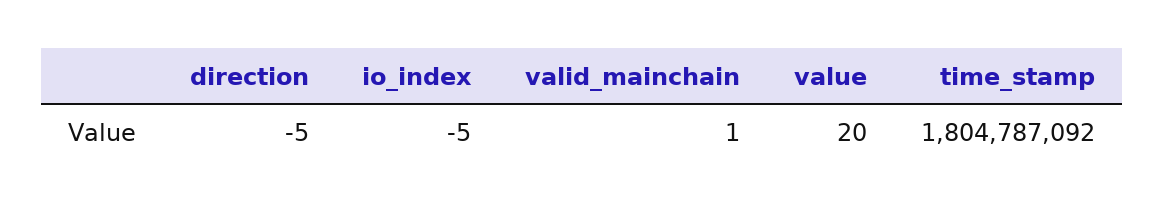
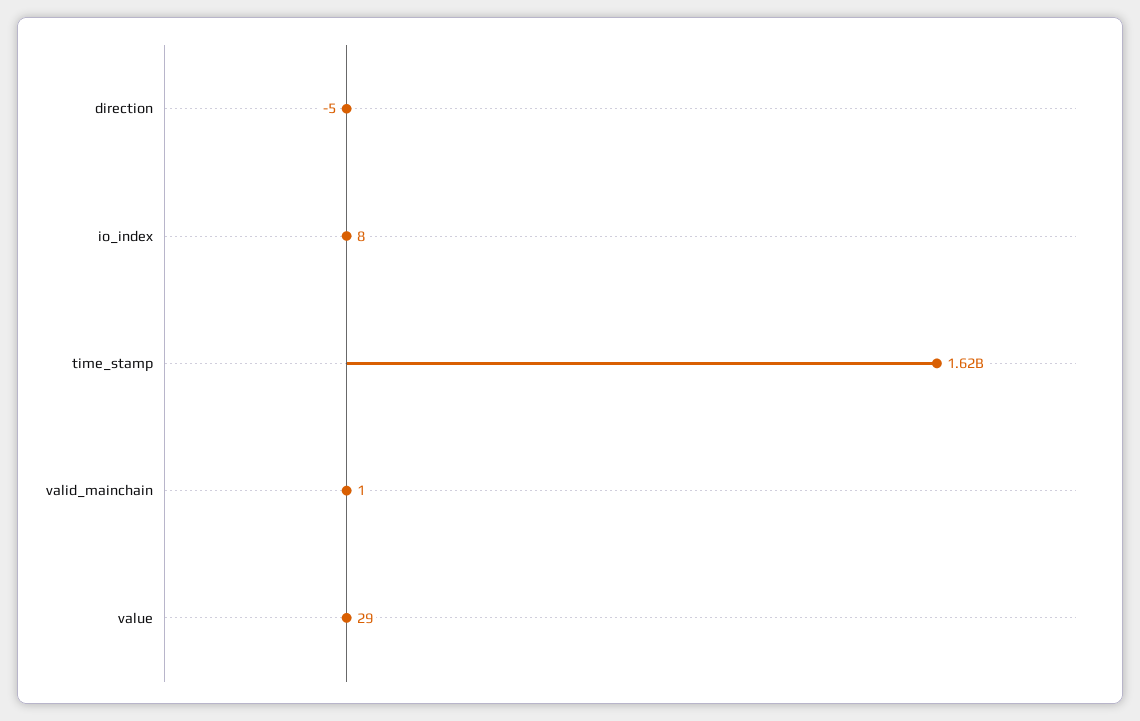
  {
    "direction": -5,
-   "io_index": -5,
+   "io_index": 8,
    "valid_mainchain": 1,
-   "value": 20,
+   "value": 29,
-   "time_stamp": 1804787092
+   "time_stamp": 1620000000
  }

